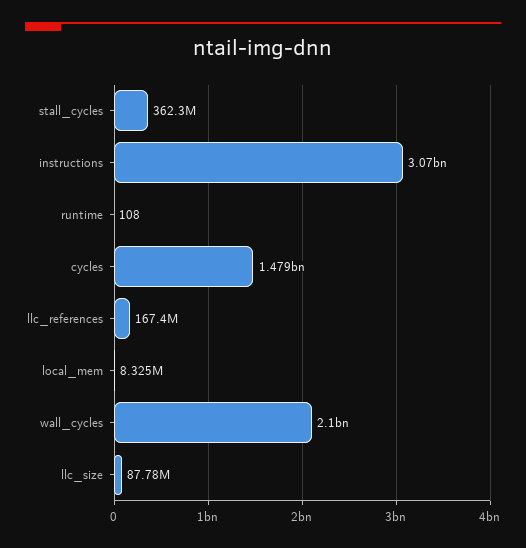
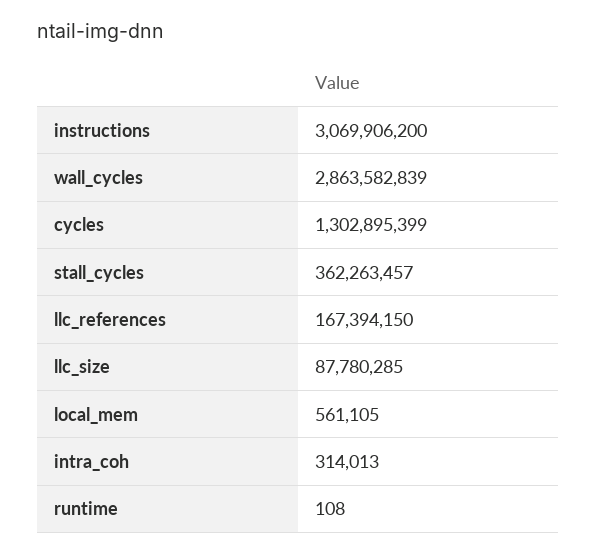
  {
    "stall_cycles": 362263457,
    "instructions": 3069906200,
    "runtime": 108,
-   "cycles": 1479000000,
+   "cycles": 1302895399,
    "llc_references": 167394150,
-   "local_mem": 8325000,
+   "local_mem": 561105,
-   "wall_cycles": 2100000000,
+   "wall_cycles": 2863582839,
-   "llc_size": 87780285
+   "llc_size": 87780285,
+   "intra_coh": 314013
  }

